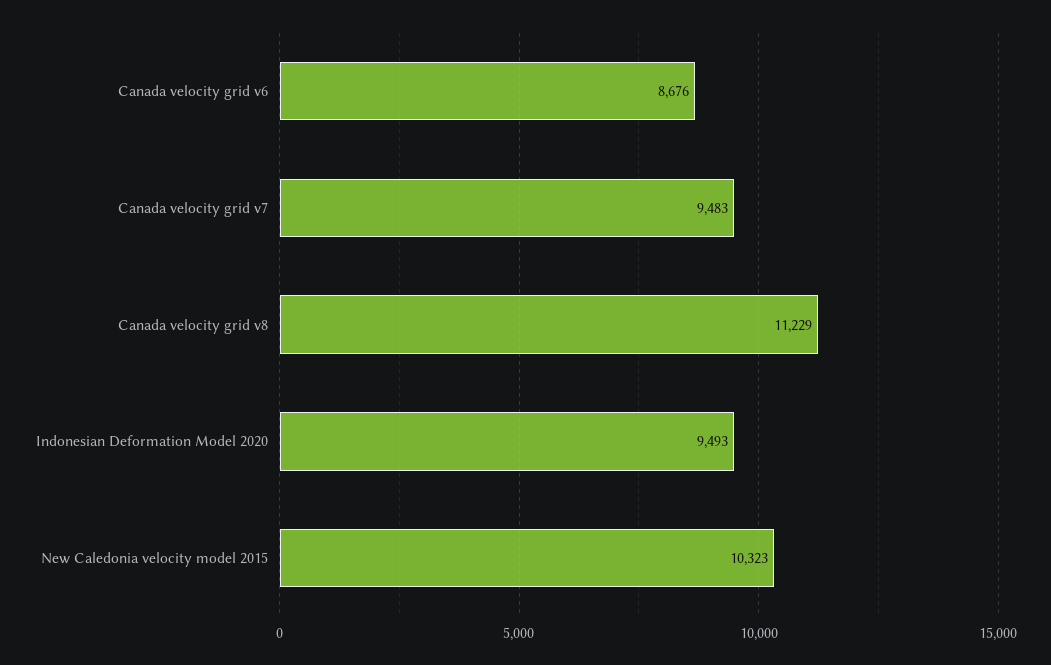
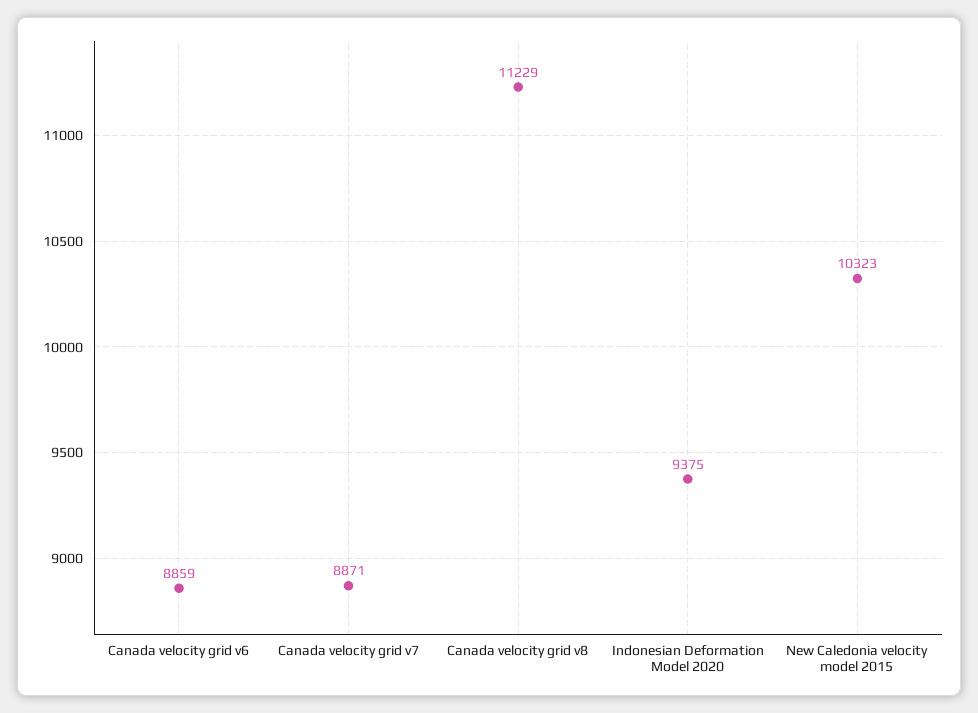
  {
-   "Canada velocity grid v6": 8676,
+   "Canada velocity grid v6": 8859,
-   "Canada velocity grid v7": 9483,
+   "Canada velocity grid v7": 8871,
    "Canada velocity grid v8": 11229,
-   "Indonesian Deformation Model 2020": 9493,
+   "Indonesian Deformation Model 2020": 9375,
    "New Caledonia velocity model 2015": 10323
  }

